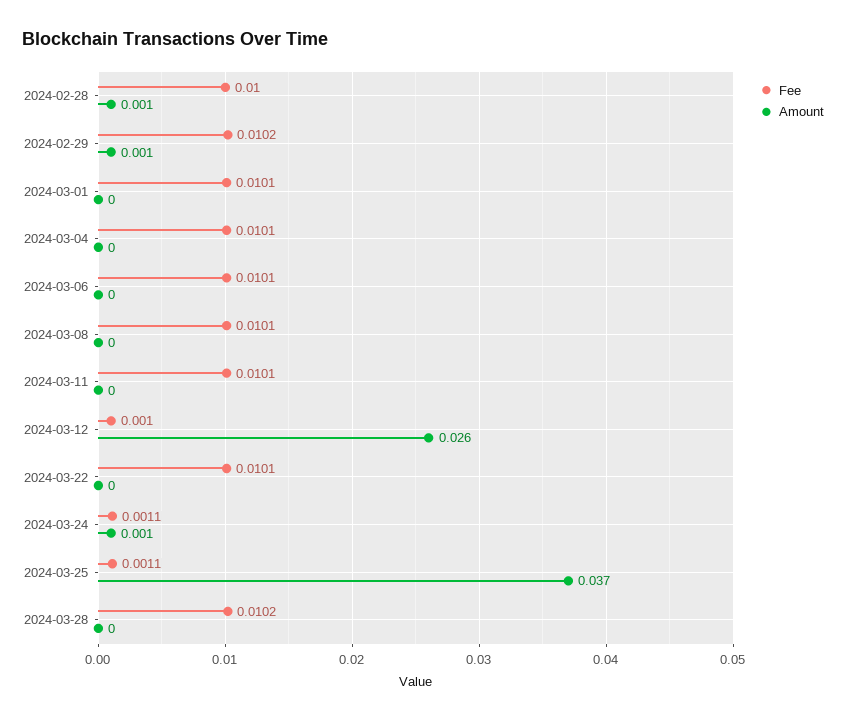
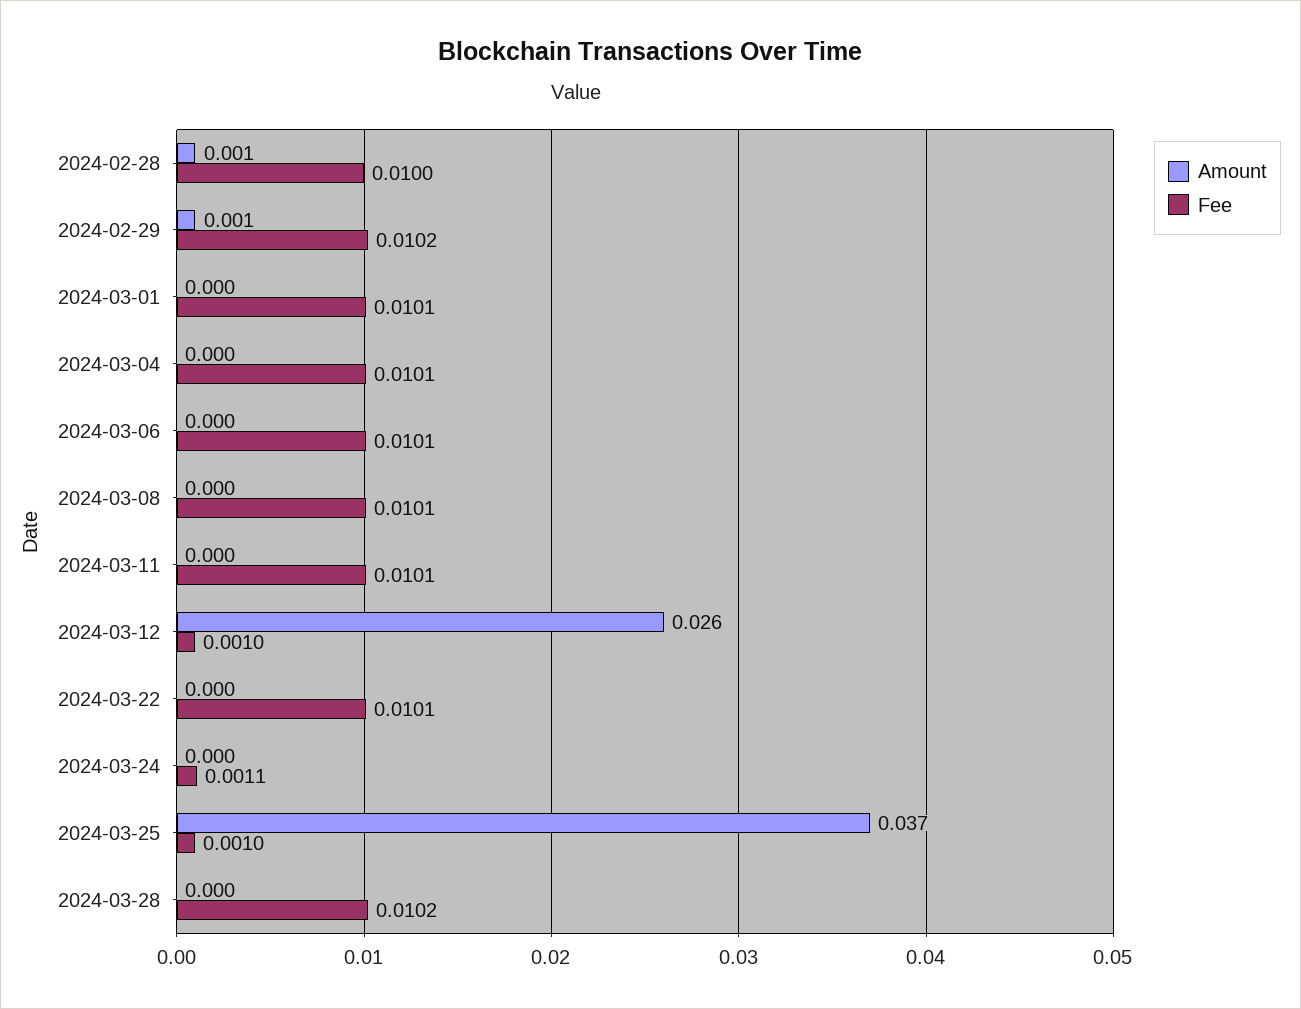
  {
    "Fee": {
      "2024-02-28": 0.01,
      "2024-02-29": 0.0102,
      "2024-03-01": 0.0101,
      "2024-03-04": 0.0101,
      "2024-03-06": 0.0101,
      "2024-03-08": 0.0101,
      "2024-03-11": 0.0101,
      "2024-03-12": 0.001,
      "2024-03-22": 0.0101,
      "2024-03-24": 0.0011,
-     "2024-03-25": 0.0011,
+     "2024-03-25": 0.001,
      "2024-03-28": 0.0102
    },
    "Amount": {
      "2024-02-28": 0.001,
      "2024-02-29": 0.001,
      "2024-03-01": 0,
      "2024-03-04": 0,
      "2024-03-06": 0,
      "2024-03-08": 0,
      "2024-03-11": 0,
      "2024-03-12": 0.026,
      "2024-03-22": 0,
-     "2024-03-24": 0.001,
+     "2024-03-24": 0,
      "2024-03-25": 0.037,
      "2024-03-28": 0
    }
  }

